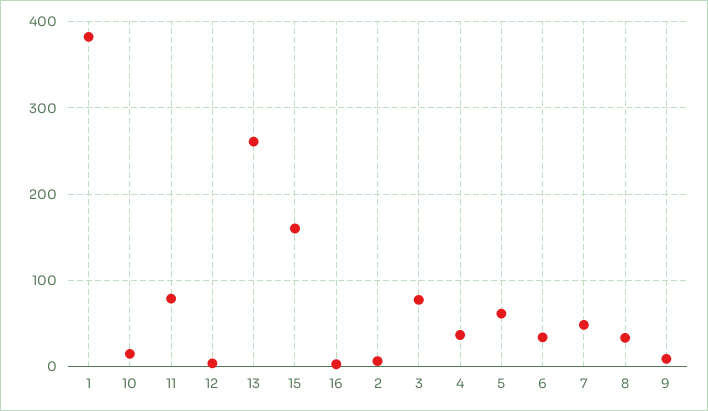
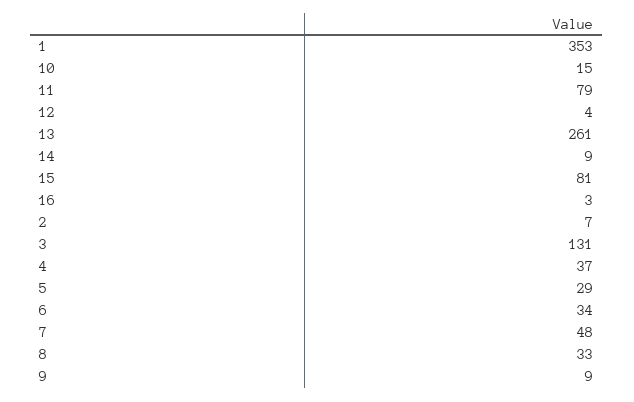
  {
-   "1": 380,
+   "1": 353,
    "10": 15,
    "11": 79,
    "12": 4,
    "13": 261,
-   "15": 160,
+   "15": 81,
    "16": 3,
    "2": 7,
-   "3": 80,
+   "3": 131,
    "4": 37,
-   "5": 60,
+   "5": 29,
    "6": 34,
    "7": 48,
    "8": 33,
-   "9": 9
+   "9": 9,
+   "14": 9
  }

